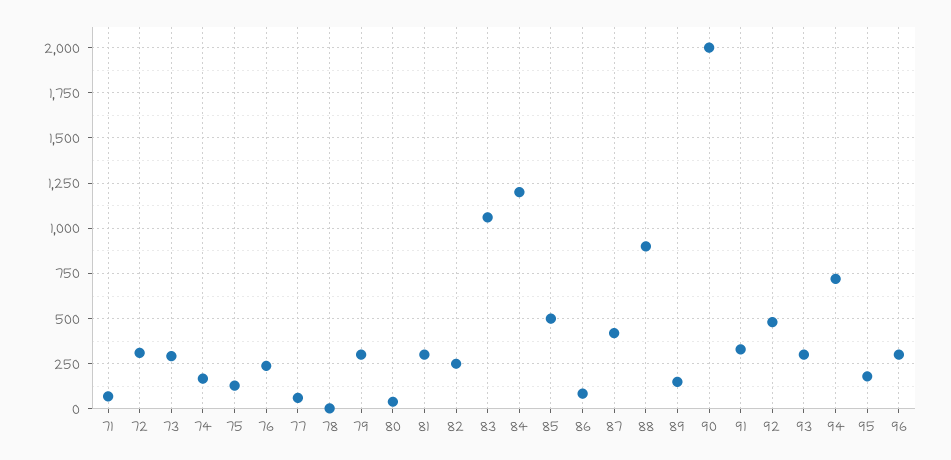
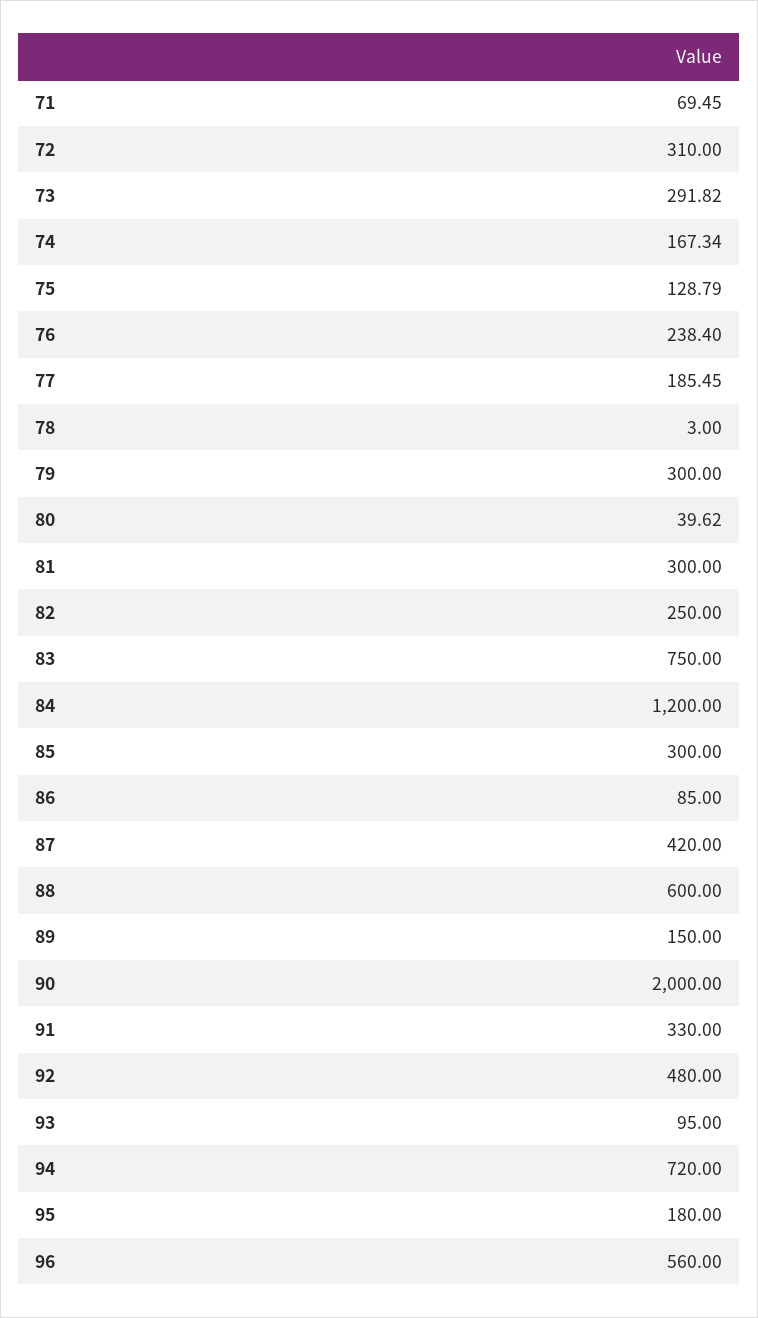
  {
    "71": 69.45,
    "72": 310,
    "73": 291.82,
    "74": 167.34,
    "75": 128.79,
    "76": 238.4,
-   "77": 50,
+   "77": 185.45,
    "78": 3,
    "79": 300,
    "80": 39.62,
    "81": 300,
    "82": 250,
-   "83": 1050,
+   "83": 750,
    "84": 1200,
-   "85": 500,
+   "85": 300,
    "86": 85,
    "87": 420,
-   "88": 900,
+   "88": 600,
    "89": 150,
    "90": 2000,
    "91": 330,
    "92": 480,
-   "93": 300,
+   "93": 95,
    "94": 720,
    "95": 180,
-   "96": 300
+   "96": 560
  }

